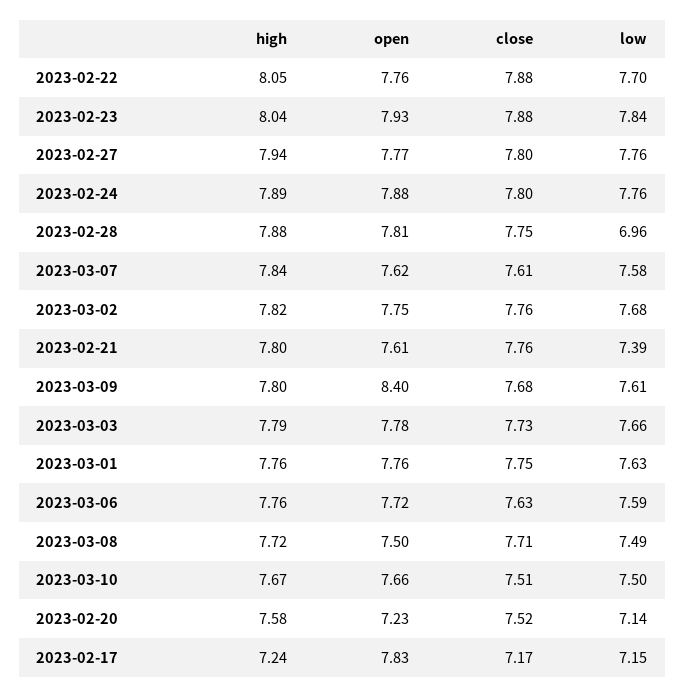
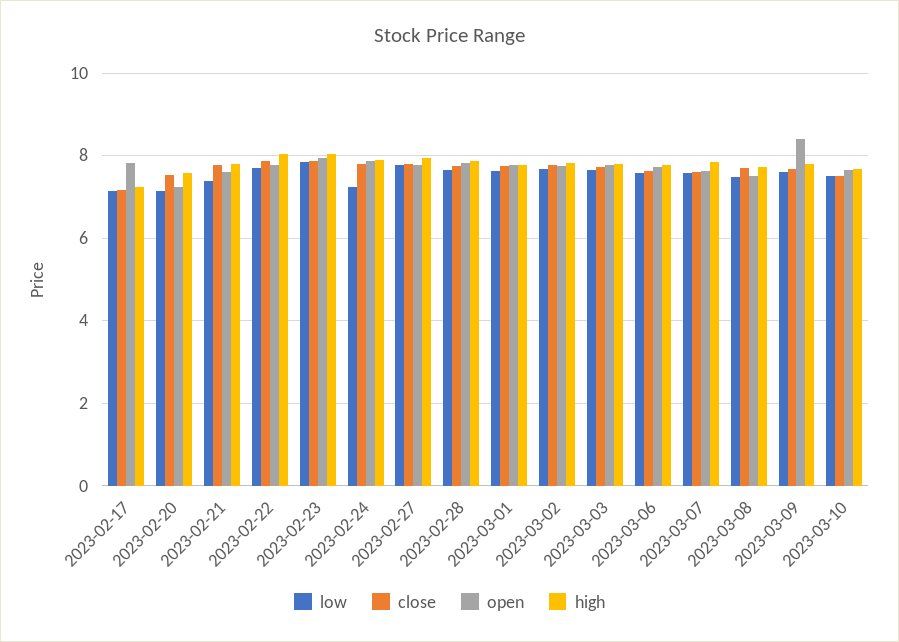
  {
    "high": {
      "2023-02-22": 8.05,
      "2023-02-23": 8.04,
      "2023-02-27": 7.94,
      "2023-02-24": 7.89,
      "2023-02-28": 7.88,
      "2023-03-07": 7.84,
      "2023-03-02": 7.82,
      "2023-02-21": 7.8,
      "2023-03-09": 7.8,
      "2023-03-03": 7.79,
      "2023-03-01": 7.76,
      "2023-03-06": 7.76,
      "2023-03-08": 7.72,
      "2023-03-10": 7.67,
      "2023-02-20": 7.58,
      "2023-02-17": 7.24
    },
    "open": {
      "2023-02-22": 7.76,
      "2023-02-23": 7.93,
      "2023-02-27": 7.77,
      "2023-02-24": 7.88,
      "2023-02-28": 7.81,
      "2023-03-07": 7.62,
      "2023-03-02": 7.75,
      "2023-02-21": 7.61,
      "2023-03-09": 8.4,
      "2023-03-03": 7.78,
      "2023-03-01": 7.76,
      "2023-03-06": 7.72,
      "2023-03-08": 7.5,
      "2023-03-10": 7.66,
      "2023-02-20": 7.23,
      "2023-02-17": 7.83
    },
    "close": {
      "2023-02-22": 7.88,
      "2023-02-23": 7.88,
      "2023-02-27": 7.8,
      "2023-02-24": 7.8,
      "2023-02-28": 7.75,
      "2023-03-07": 7.61,
      "2023-03-02": 7.76,
      "2023-02-21": 7.76,
      "2023-03-09": 7.68,
      "2023-03-03": 7.73,
      "2023-03-01": 7.75,
      "2023-03-06": 7.63,
      "2023-03-08": 7.71,
      "2023-03-10": 7.51,
      "2023-02-20": 7.52,
      "2023-02-17": 7.17
    },
    "low": {
      "2023-02-22": 7.7,
      "2023-02-23": 7.84,
      "2023-02-27": 7.76,
-     "2023-02-24": 7.76,
+     "2023-02-24": 7.2,
-     "2023-02-28": 6.96,
+     "2023-02-28": 7.6,
      "2023-03-07": 7.58,
      "2023-03-02": 7.68,
      "2023-02-21": 7.39,
      "2023-03-09": 7.61,
      "2023-03-03": 7.66,
      "2023-03-01": 7.63,
      "2023-03-06": 7.59,
      "2023-03-08": 7.49,
      "2023-03-10": 7.5,
      "2023-02-20": 7.14,
      "2023-02-17": 7.15
    }
  }

